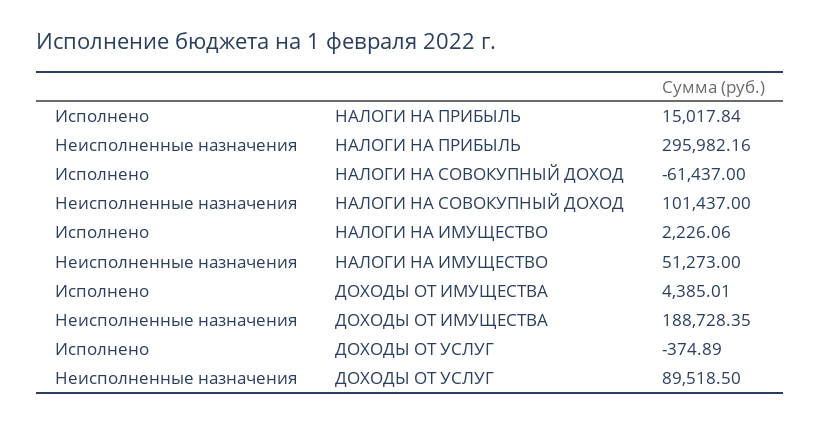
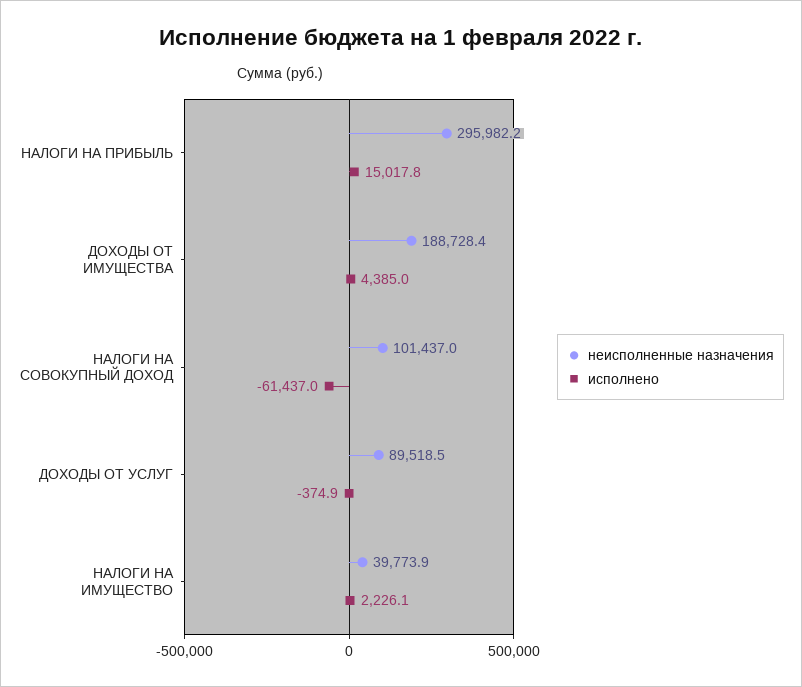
  {
    "Исполнено": {
      "НАЛОГИ НА ПРИБЫЛЬ": 15017.84,
      "НАЛОГИ НА СОВОКУПНЫЙ ДОХОД": -61437,
      "НАЛОГИ НА ИМУЩЕСТВО": 2226.06,
      "ДОХОДЫ ОТ ИМУЩЕСТВА": 4385.01,
      "ДОХОДЫ ОТ УСЛУГ": -374.89
    },
    "Неисполненные назначения": {
      "НАЛОГИ НА ПРИБЫЛЬ": 295982.16,
      "НАЛОГИ НА СОВОКУПНЫЙ ДОХОД": 101437,
-     "НАЛОГИ НА ИМУЩЕСТВО": 51273,
+     "НАЛОГИ НА ИМУЩЕСТВО": 39773.9,
      "ДОХОДЫ ОТ ИМУЩЕСТВА": 188728.35,
      "ДОХОДЫ ОТ УСЛУГ": 89518.5
    }
  }

